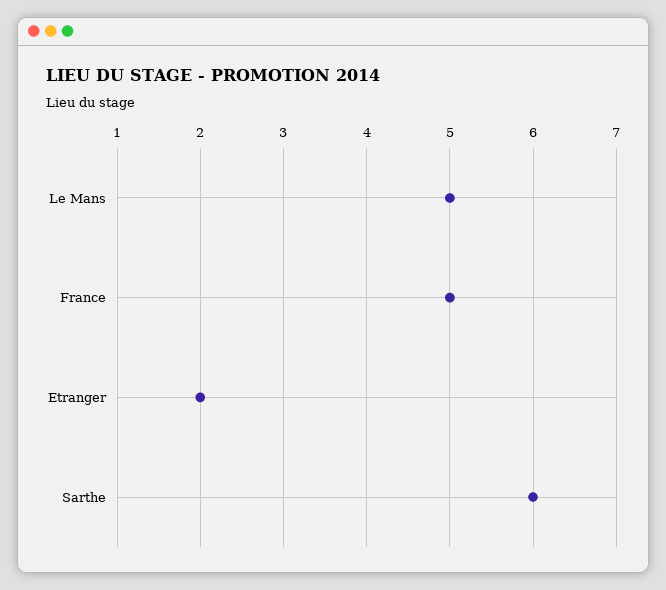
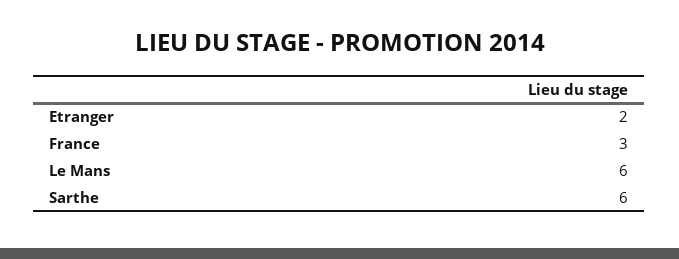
  {
-   "Le Mans": 5,
+   "Le Mans": 6,
-   "France": 5,
+   "France": 3,
    "Etranger": 2,
    "Sarthe": 6
  }

